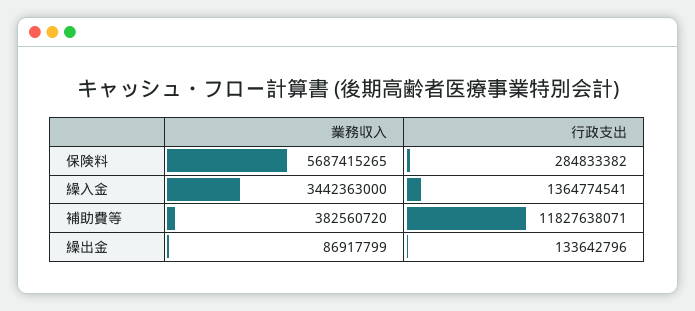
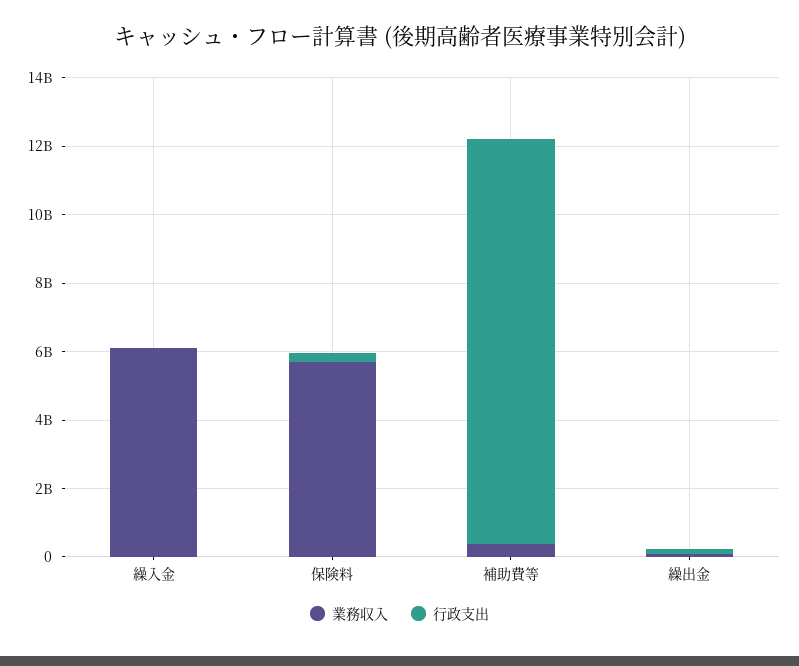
  {
    "業務収入": {
      "保険料": 5687415265,
-     "繰入金": 3442363000,
+     "繰入金": 6000000000,
      "補助費等": 382560720,
      "繰出金": 86917799
    },
    "行政支出": {
      "保険料": 284833382,
-     "繰入金": 1364774541,
+     "繰入金": 0,
      "補助費等": 11827638071,
      "繰出金": 133642796
    }
  }

